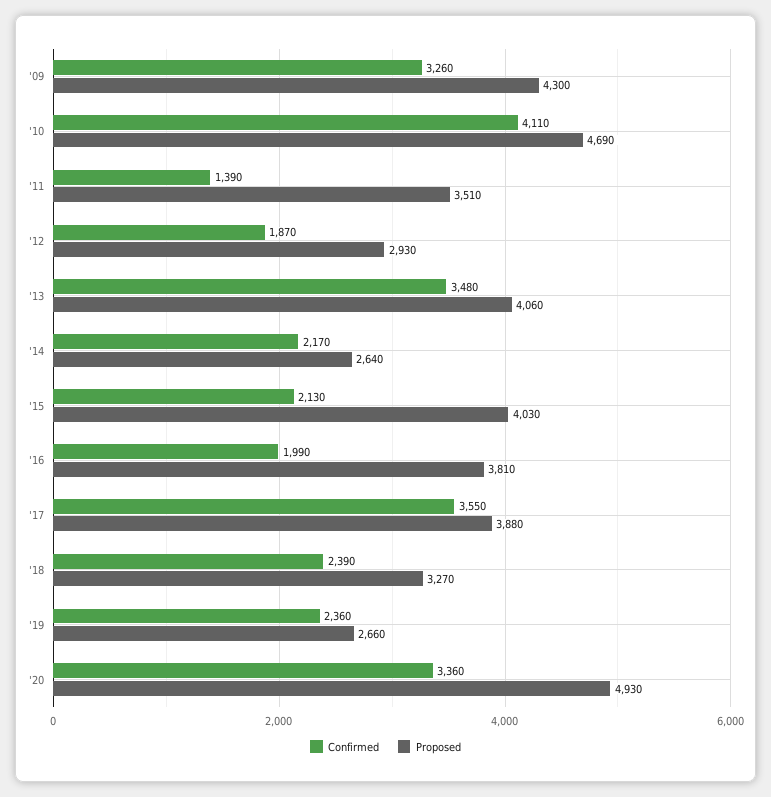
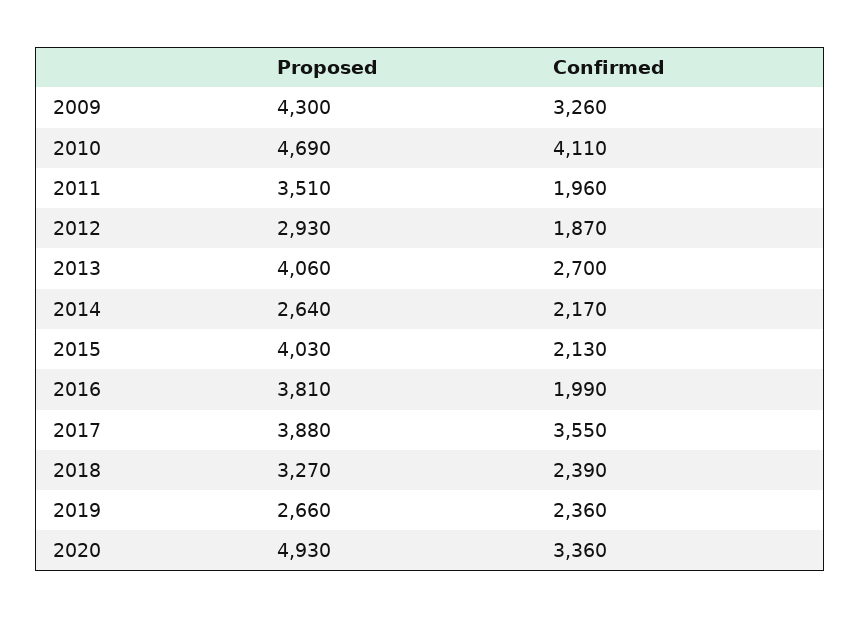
  {
    "Confirmed": {
      "'09": 3260,
      "'10": 4110,
-     "'11": 1390,
+     "'11": 1960,
      "'12": 1870,
-     "'13": 3480,
+     "'13": 2700,
      "'14": 2170,
      "'15": 2130,
      "'16": 1990,
      "'17": 3550,
      "'18": 2390,
      "'19": 2360,
      "'20": 3360
    },
    "Proposed": {
      "'09": 4300,
      "'10": 4690,
      "'11": 3510,
      "'12": 2930,
      "'13": 4060,
      "'14": 2640,
      "'15": 4030,
      "'16": 3810,
      "'17": 3880,
      "'18": 3270,
      "'19": 2660,
      "'20": 4930
    }
  }

